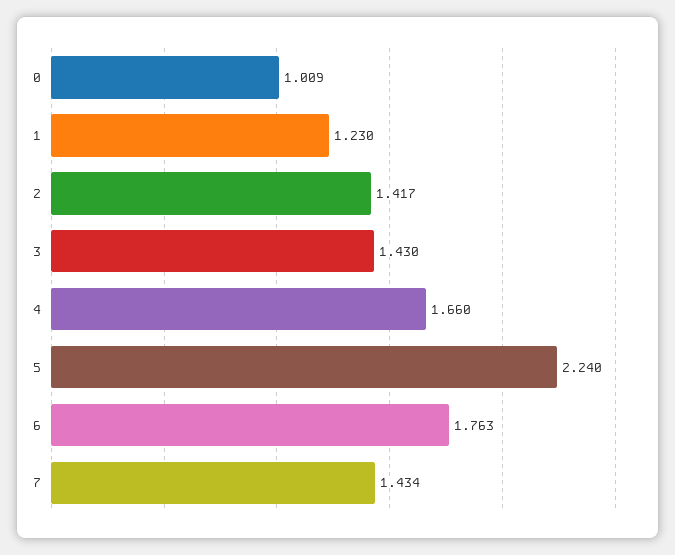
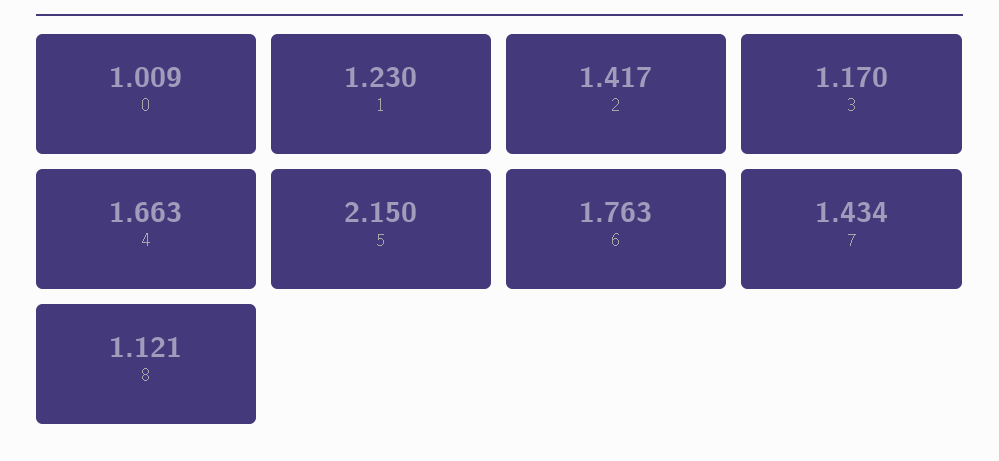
  {
    "0": 1.009,
    "1": 1.23,
    "2": 1.417,
-   "3": 1.43,
+   "3": 1.17,
-   "4": 1.66,
+   "4": 1.663,
-   "5": 2.24,
+   "5": 2.15,
    "6": 1.763,
-   "7": 1.434
+   "7": 1.434,
+   "8": 1.121
  }

